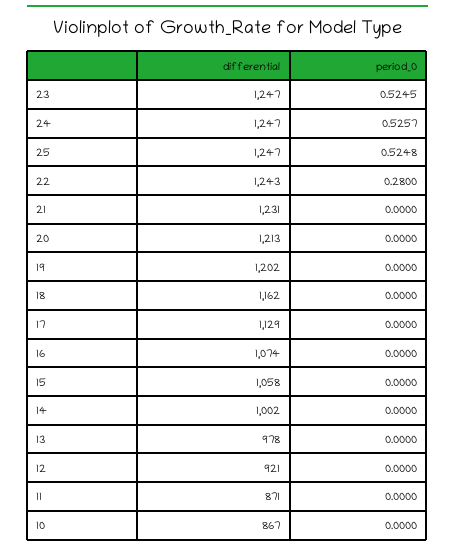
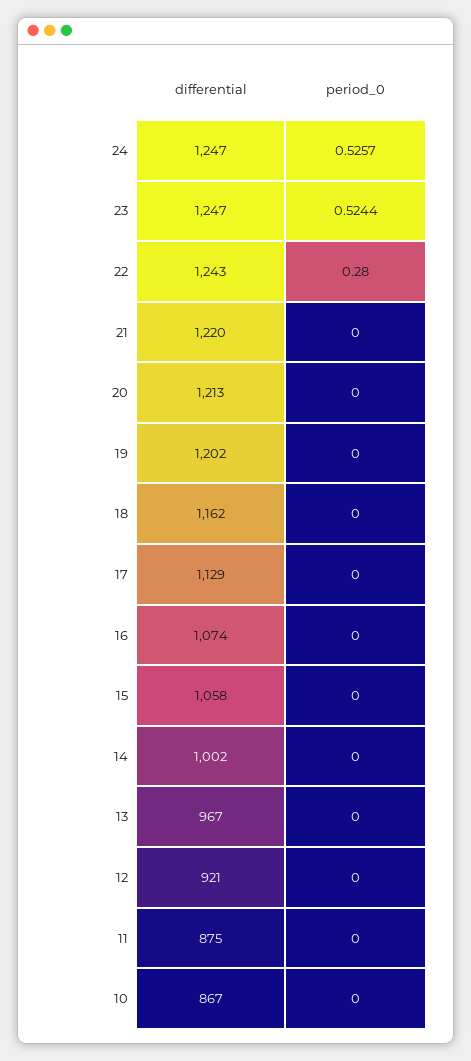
  {
    "differential": {
      "23": 1247,
      "24": 1247,
-     "25": 1247,
      "22": 1243,
-     "21": 1231,
+     "21": 1220,
      "20": 1213,
      "19": 1202,
      "18": 1162,
      "17": 1129,
      "16": 1074,
      "15": 1058,
      "14": 1002,
-     "13": 978,
+     "13": 967,
      "12": 921,
-     "11": 871,
+     "11": 875,
      "10": 867
    },
    "period_0": {
-     "23": 0.5245,
+     "23": 0.5244,
      "24": 0.5257,
-     "25": 0.5248,
      "22": 0.28,
      "21": 0,
      "20": 0,
      "19": 0,
      "18": 0,
      "17": 0,
      "16": 0,
      "15": 0,
      "14": 0,
      "13": 0,
      "12": 0,
      "11": 0,
      "10": 0
    }
  }

